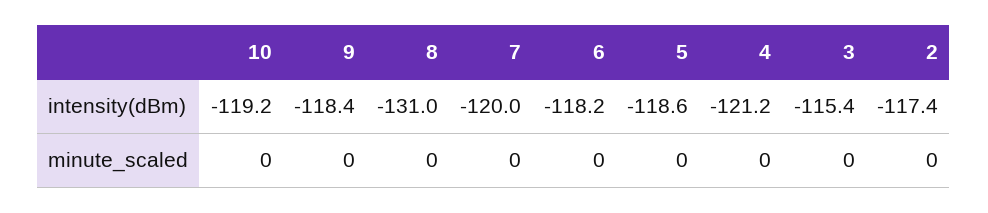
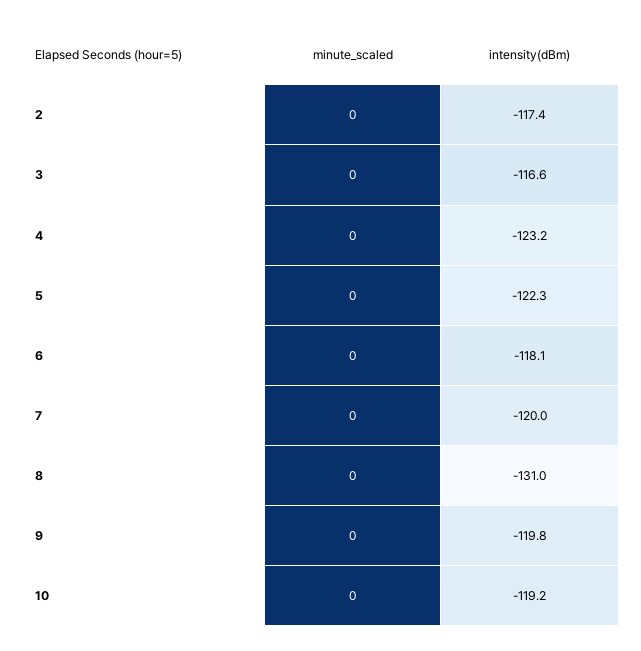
  {
    "10": {
      "intensity(dBm)": -119.2,
      "minute_scaled": 0
    },
    "9": {
-     "intensity(dBm)": -118.4,
+     "intensity(dBm)": -119.8,
      "minute_scaled": 0
    },
    "8": {
      "intensity(dBm)": -131,
      "minute_scaled": 0
    },
    "7": {
      "intensity(dBm)": -120,
      "minute_scaled": 0
    },
    "6": {
-     "intensity(dBm)": -118.2,
+     "intensity(dBm)": -118.1,
      "minute_scaled": 0
    },
    "5": {
-     "intensity(dBm)": -118.6,
+     "intensity(dBm)": -122.3,
      "minute_scaled": 0
    },
    "4": {
-     "intensity(dBm)": -121.2,
+     "intensity(dBm)": -123.2,
      "minute_scaled": 0
    },
    "3": {
-     "intensity(dBm)": -115.4,
+     "intensity(dBm)": -116.6,
      "minute_scaled": 0
    },
    "2": {
      "intensity(dBm)": -117.4,
      "minute_scaled": 0
    }
  }

